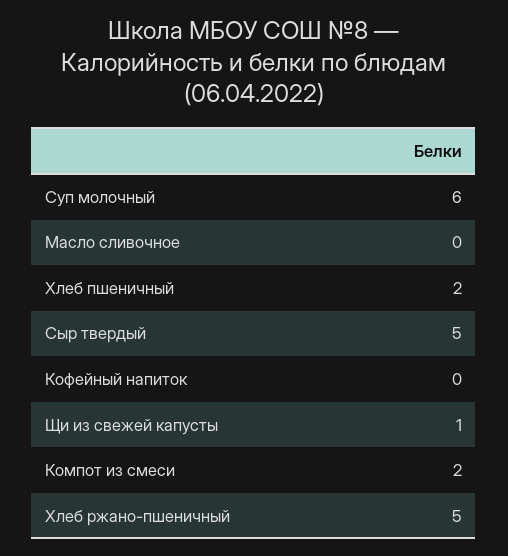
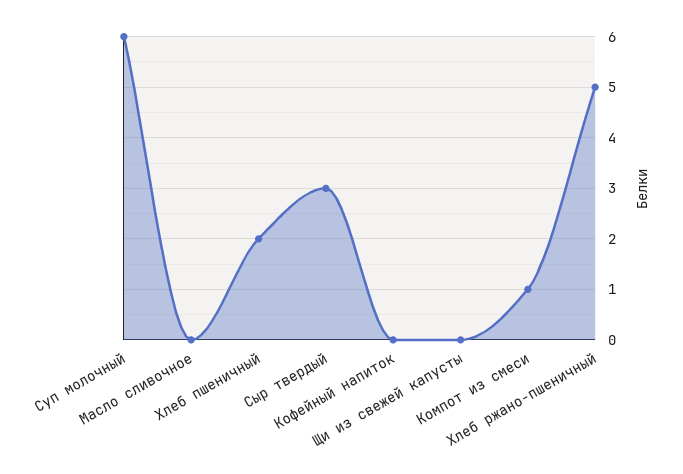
  {
    "Суп молочный": 6,
    "Масло сливочное": 0,
    "Хлеб пшеничный": 2,
-   "Сыр твердый": 5,
+   "Сыр твердый": 3,
    "Кофейный напиток": 0,
-   "Щи из свежей капусты": 1,
+   "Щи из свежей капусты": 0,
-   "Компот из смеси": 2,
+   "Компот из смеси": 1,
    "Хлеб ржано-пшеничный": 5
  }

